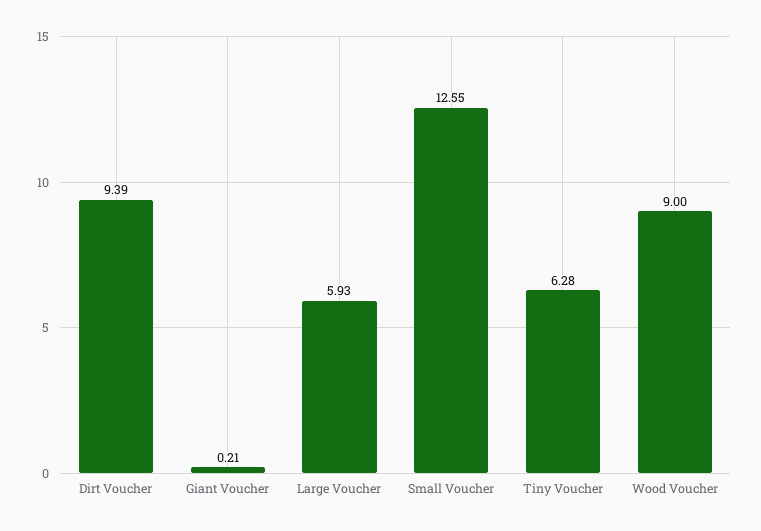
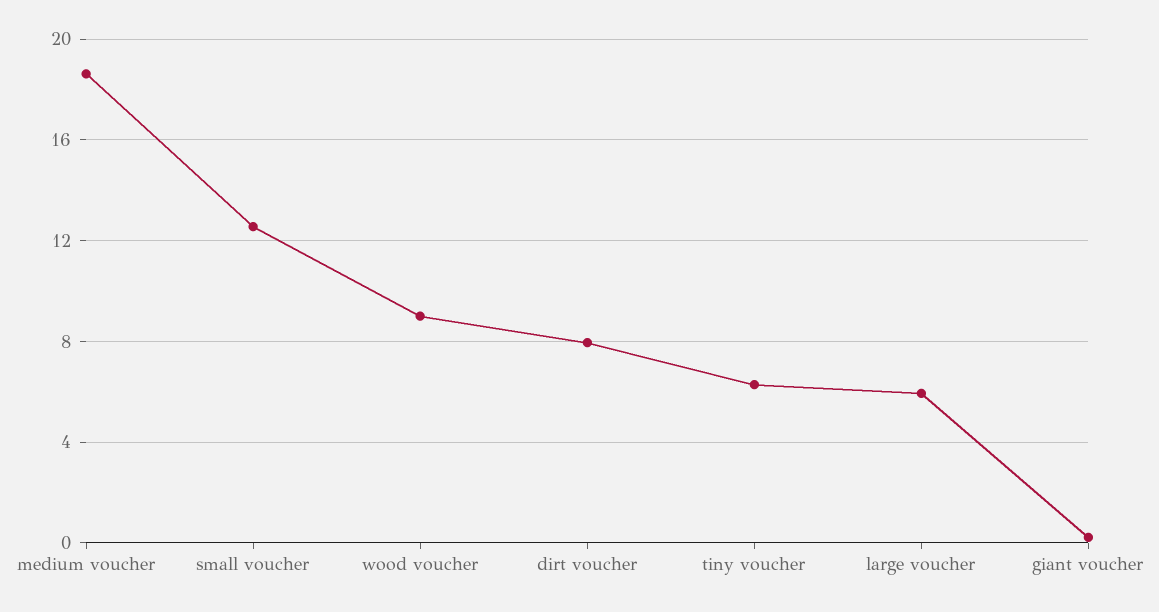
  {
-   "Dirt Voucher": 9.39,
+   "Dirt Voucher": 8,
    "Giant Voucher": 0.21,
    "Large Voucher": 5.93,
    "Small Voucher": 12.55,
    "Tiny Voucher": 6.28,
-   "Wood Voucher": 9
+   "Wood Voucher": 9,
+   "medium voucher": 18.5
  }

